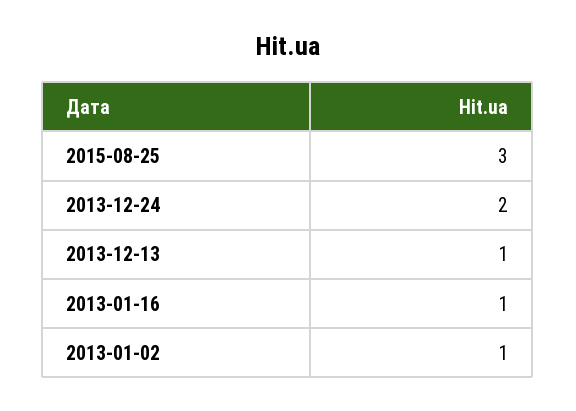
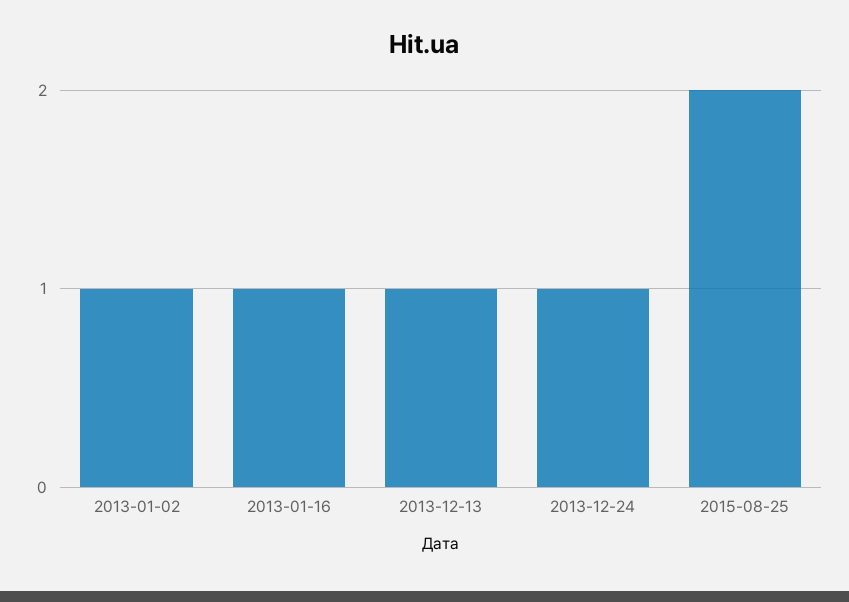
  {
-   "2015-08-25": 3,
+   "2015-08-25": 2,
-   "2013-12-24": 2,
+   "2013-12-24": 1,
    "2013-12-13": 1,
    "2013-01-16": 1,
    "2013-01-02": 1
  }

